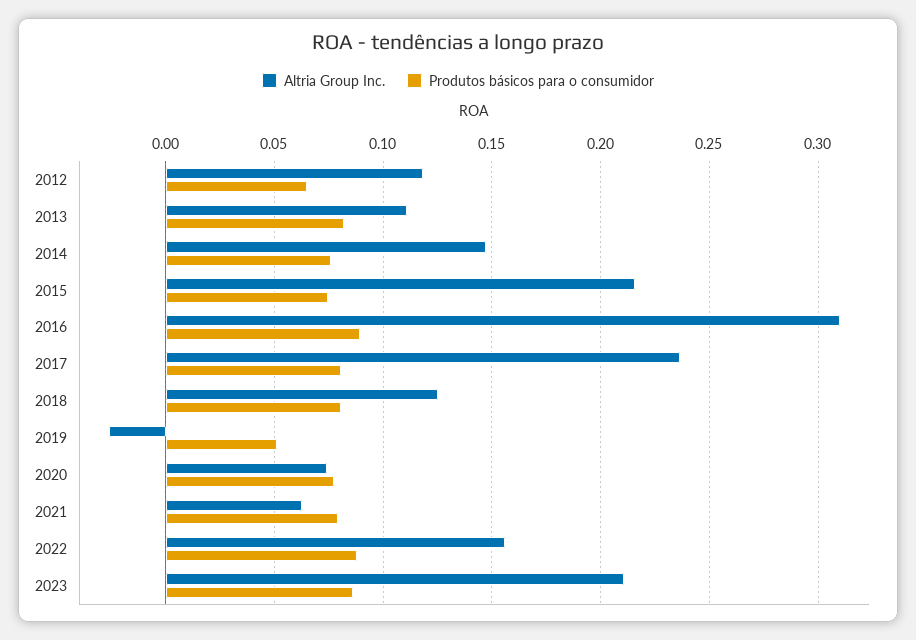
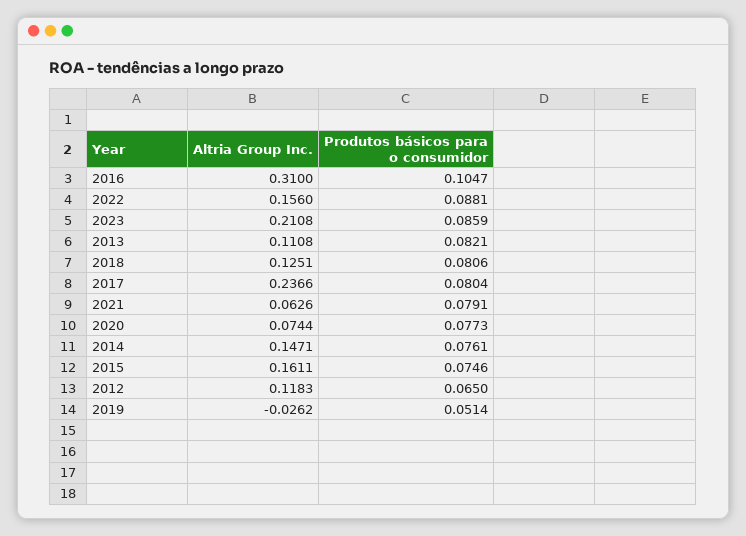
  {
    "Altria Group Inc.": {
      "2012": 0.1183,
      "2013": 0.1108,
      "2014": 0.1471,
-     "2015": 0.215,
+     "2015": 0.1611,
      "2016": 0.31,
      "2017": 0.2366,
      "2018": 0.1251,
      "2019": -0.0262,
      "2020": 0.0744,
      "2021": 0.0626,
      "2022": 0.156,
      "2023": 0.2108
    },
    "Produtos básicos para o consumidor": {
      "2012": 0.065,
      "2013": 0.0821,
      "2014": 0.0761,
      "2015": 0.0746,
-     "2016": 0.09,
+     "2016": 0.1047,
      "2017": 0.0804,
      "2018": 0.0806,
      "2019": 0.0514,
      "2020": 0.0773,
      "2021": 0.0791,
      "2022": 0.0881,
      "2023": 0.0859
    }
  }

